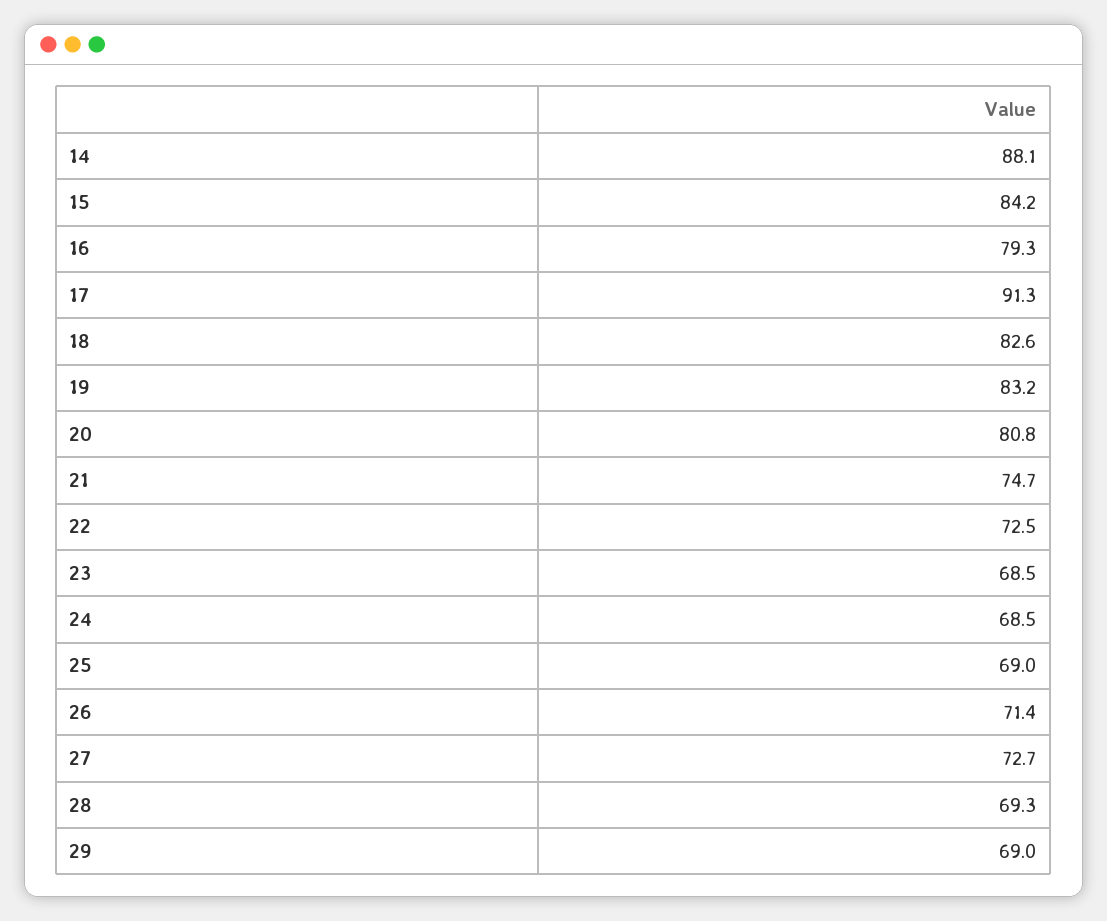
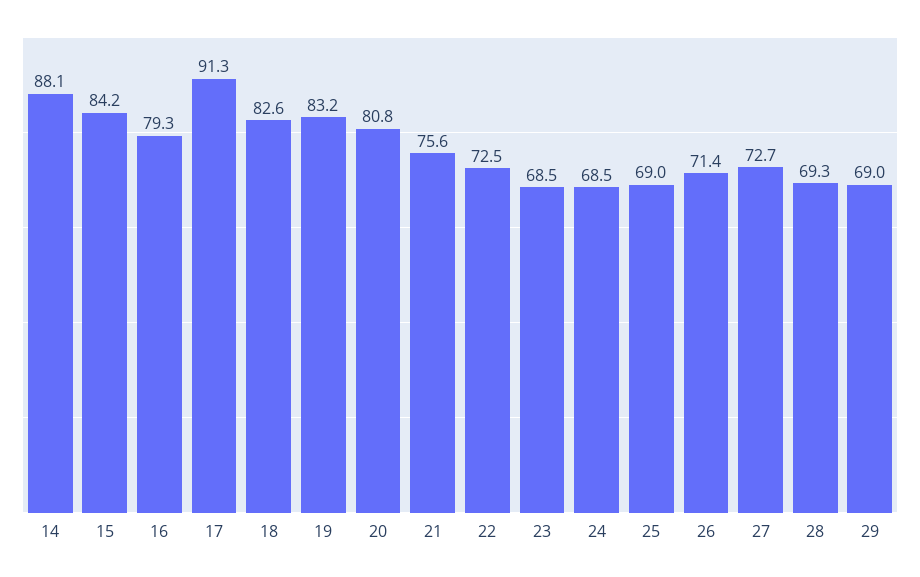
  {
    "14": 88.1,
    "15": 84.2,
    "16": 79.3,
    "17": 91.3,
    "18": 82.6,
    "19": 83.2,
    "20": 80.8,
-   "21": 74.7,
+   "21": 75.6,
    "22": 72.5,
    "23": 68.5,
    "24": 68.5,
    "25": 69,
    "26": 71.4,
    "27": 72.7,
    "28": 69.3,
    "29": 69
  }

